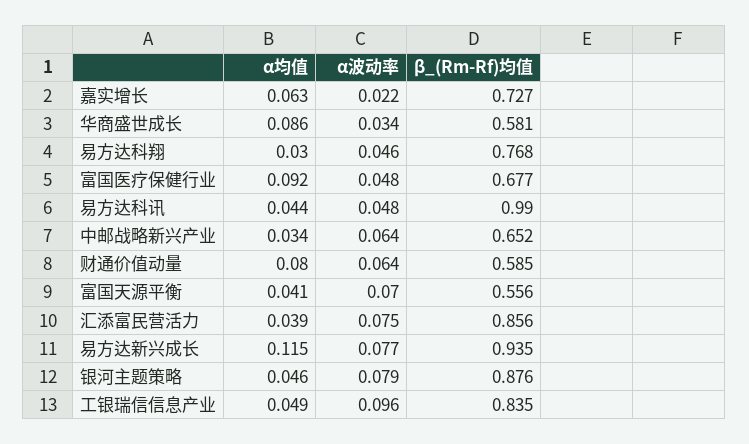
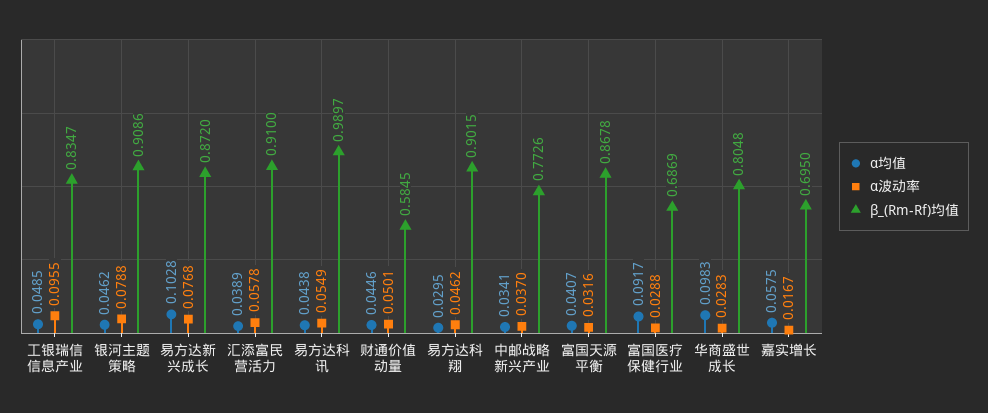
  {
    "α均值": {
-     "嘉实增长": 0.063,
+     "嘉实增长": 0.0575,
-     "华商盛世成长": 0.086,
+     "华商盛世成长": 0.0983,
      "易方达科翔": 0.0295,
      "富国医疗保健行业": 0.0917,
      "易方达科讯": 0.0438,
      "中邮战略新兴产业": 0.0341,
-     "财通价值动量": 0.08,
+     "财通价值动量": 0.0446,
      "富国天源平衡": 0.0407,
      "汇添富民营活力": 0.0389,
-     "易方达新兴成长": 0.115,
+     "易方达新兴成长": 0.1028,
      "银河主题策略": 0.0462,
      "工银瑞信信息产业": 0.0485
    },
    "α波动率": {
-     "嘉实增长": 0.022,
+     "嘉实增长": 0.0167,
-     "华商盛世成长": 0.034,
+     "华商盛世成长": 0.0283,
      "易方达科翔": 0.0462,
-     "富国医疗保健行业": 0.048,
+     "富国医疗保健行业": 0.0288,
-     "易方达科讯": 0.048,
+     "易方达科讯": 0.0549,
-     "中邮战略新兴产业": 0.064,
+     "中邮战略新兴产业": 0.037,
-     "财通价值动量": 0.064,
+     "财通价值动量": 0.0501,
-     "富国天源平衡": 0.07,
+     "富国天源平衡": 0.0316,
-     "汇添富民营活力": 0.075,
+     "汇添富民营活力": 0.0578,
      "易方达新兴成长": 0.0768,
      "银河主题策略": 0.0788,
      "工银瑞信信息产业": 0.0955
    },
    "β_(Rm-Rf)均值": {
-     "嘉实增长": 0.727,
+     "嘉实增长": 0.695,
-     "华商盛世成长": 0.581,
+     "华商盛世成长": 0.8048,
-     "易方达科翔": 0.768,
+     "易方达科翔": 0.9015,
-     "富国医疗保健行业": 0.677,
+     "富国医疗保健行业": 0.6869,
      "易方达科讯": 0.9897,
-     "中邮战略新兴产业": 0.652,
+     "中邮战略新兴产业": 0.7726,
      "财通价值动量": 0.5845,
-     "富国天源平衡": 0.556,
+     "富国天源平衡": 0.8678,
-     "汇添富民营活力": 0.856,
+     "汇添富民营活力": 0.91,
-     "易方达新兴成长": 0.935,
+     "易方达新兴成长": 0.872,
-     "银河主题策略": 0.876,
+     "银河主题策略": 0.9086,
      "工银瑞信信息产业": 0.8347
    }
  }

